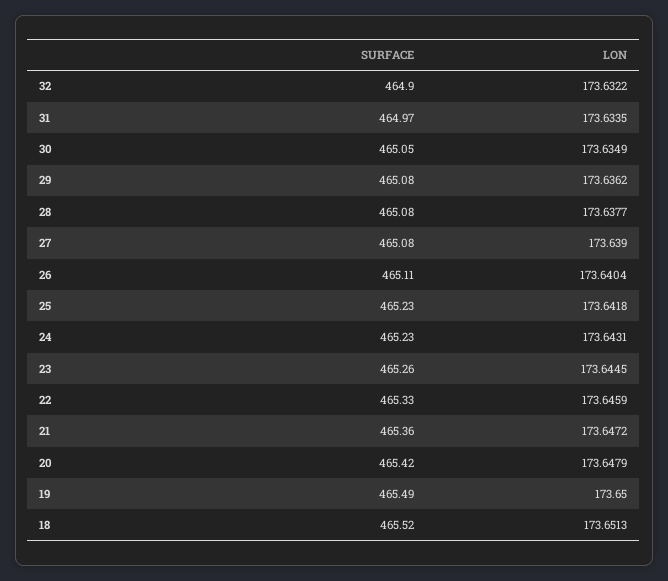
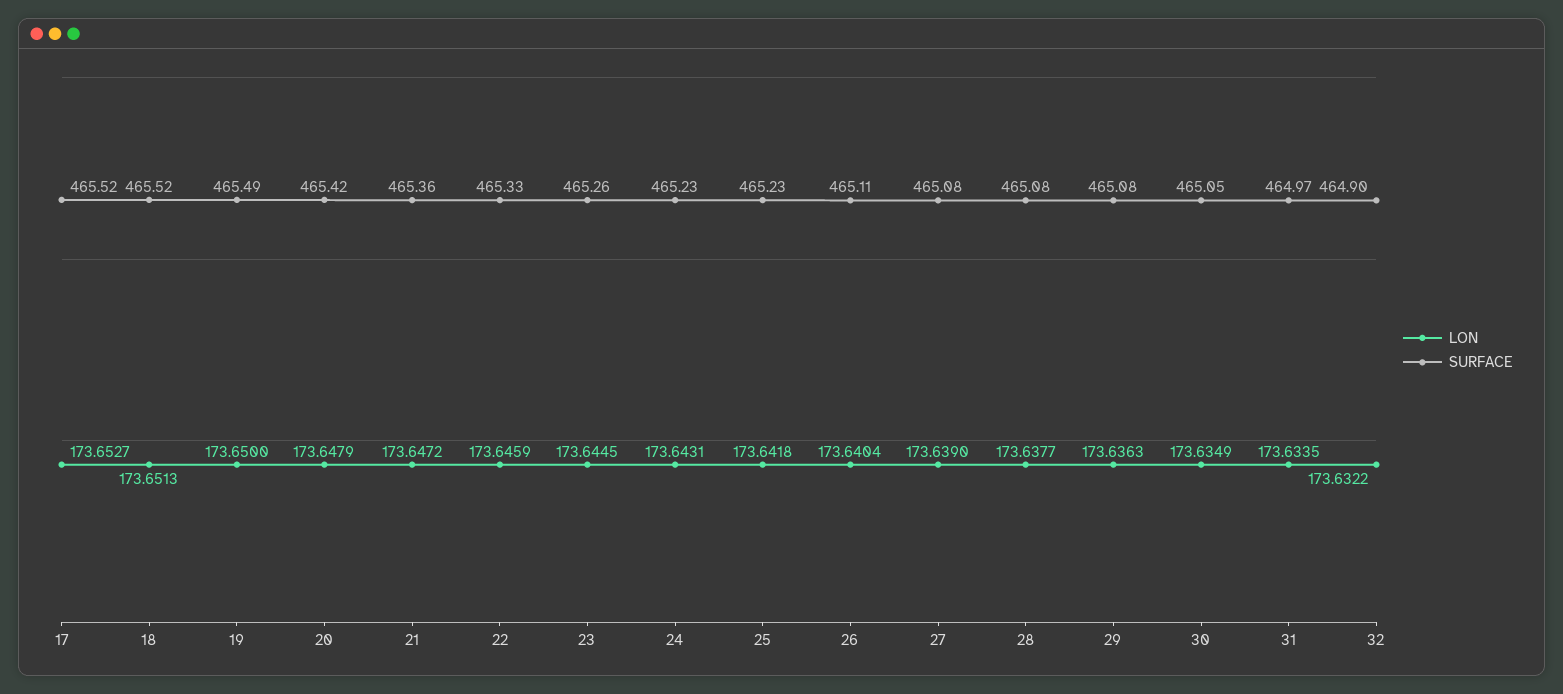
  {
    "SURFACE": {
      "32": 464.9,
      "31": 464.97,
      "30": 465.05,
      "29": 465.08,
      "28": 465.08,
      "27": 465.08,
      "26": 465.11,
      "25": 465.23,
      "24": 465.23,
      "23": 465.26,
      "22": 465.33,
      "21": 465.36,
      "20": 465.42,
      "19": 465.49,
-     "18": 465.52
+     "18": 465.52,
+     "17": 465.52
    },
    "LON": {
      "32": 173.6322,
      "31": 173.6335,
      "30": 173.6349,
-     "29": 173.6362,
+     "29": 173.6363,
      "28": 173.6377,
      "27": 173.639,
      "26": 173.6404,
      "25": 173.6418,
      "24": 173.6431,
      "23": 173.6445,
      "22": 173.6459,
      "21": 173.6472,
      "20": 173.6479,
      "19": 173.65,
-     "18": 173.6513
+     "18": 173.6513,
+     "17": 173.6527
    }
  }

